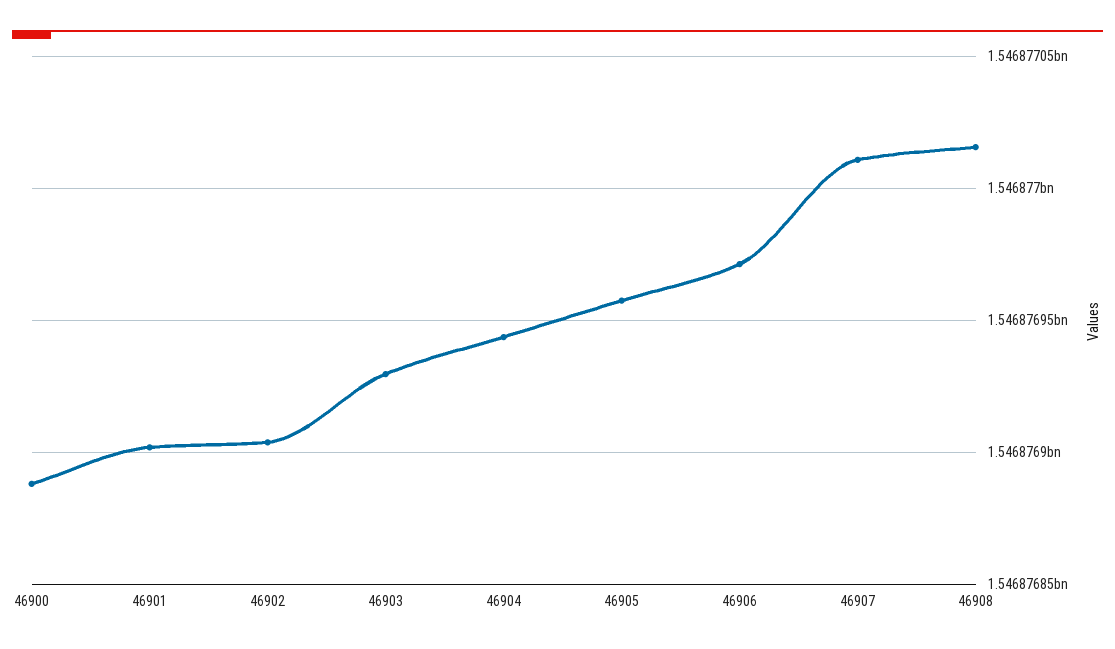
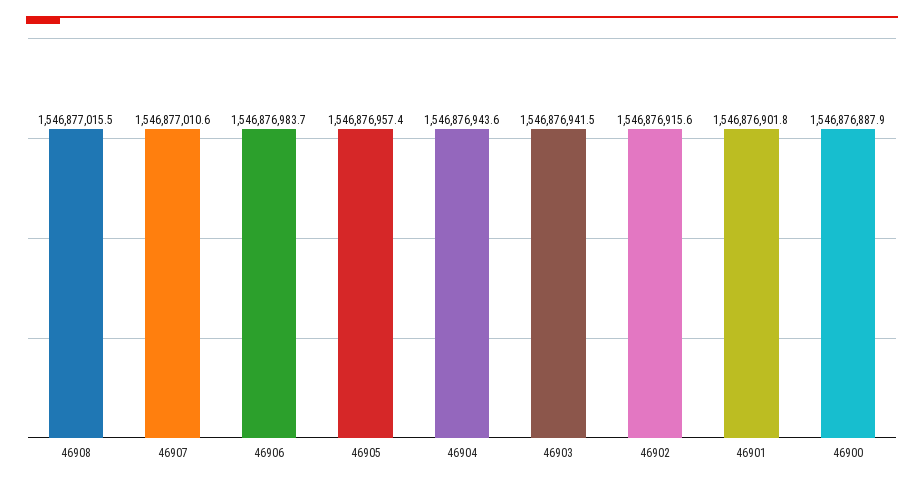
  {
    "46900": 1546876887.9,
    "46901": 1546876901.8,
-   "46902": 1546876905,
+   "46902": 1546876915.6,
-   "46903": 1546876930,
+   "46903": 1546876941.5,
    "46904": 1546876943.6,
    "46905": 1546876957.4,
-   "46906": 1546876970,
+   "46906": 1546876983.7,
    "46907": 1546877010.6,
    "46908": 1546877015.5
  }

